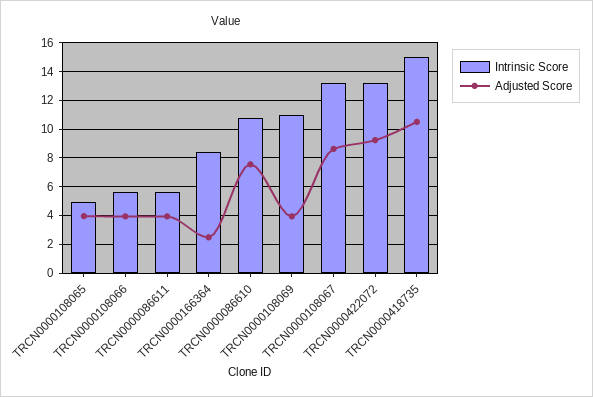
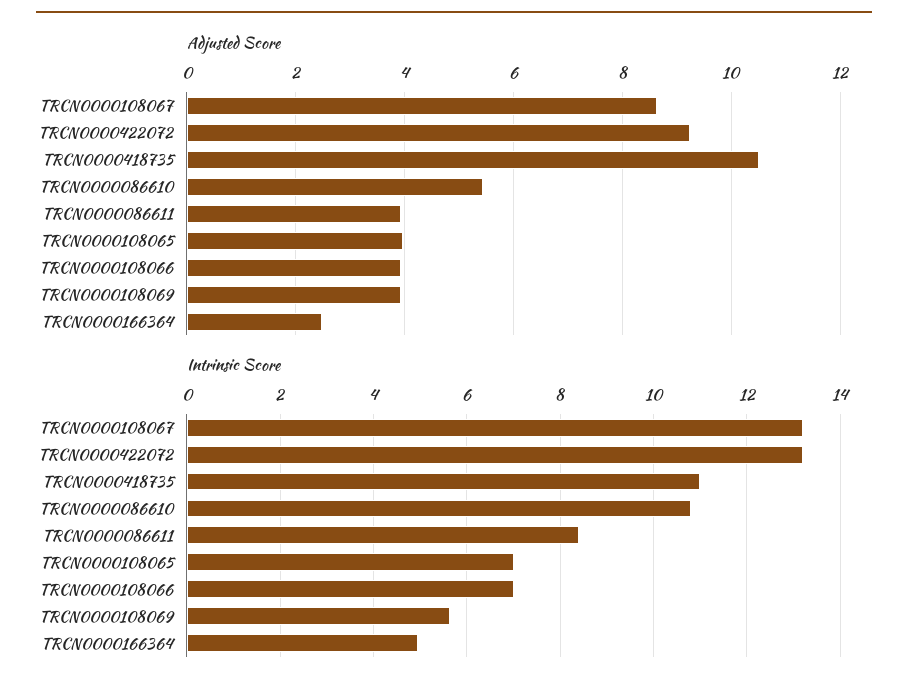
  {
    "Intrinsic Score": {
-     "TRCN0000108065": 5,
+     "TRCN0000108065": 7,
-     "TRCN0000108066": 5.5,
+     "TRCN0000108066": 7,
-     "TRCN0000086611": 5.5,
+     "TRCN0000086611": 8.4,
-     "TRCN0000166364": 8.5,
+     "TRCN0000166364": 5,
      "TRCN0000086610": 10.8,
-     "TRCN0000108069": 11,
+     "TRCN0000108069": 5.6,
      "TRCN0000108067": 13.2,
      "TRCN0000422072": 13.2,
-     "TRCN0000418735": 15
+     "TRCN0000418735": 11
    },
    "Adjusted Score": {
      "TRCN0000108065": 4,
      "TRCN0000108066": 4,
      "TRCN0000086611": 4,
      "TRCN0000166364": 2.4,
-     "TRCN0000086610": 7.5,
+     "TRCN0000086610": 5.4,
      "TRCN0000108069": 4,
      "TRCN0000108067": 8.6,
      "TRCN0000422072": 9.2,
      "TRCN0000418735": 10.6
    }
  }

